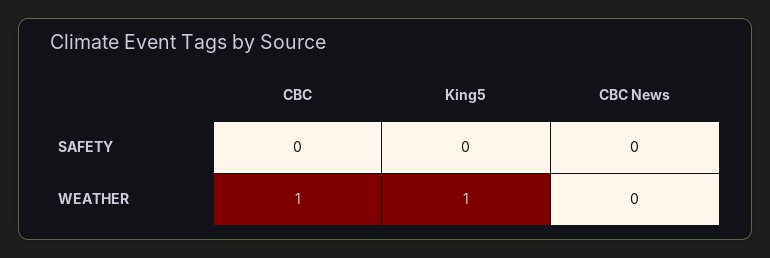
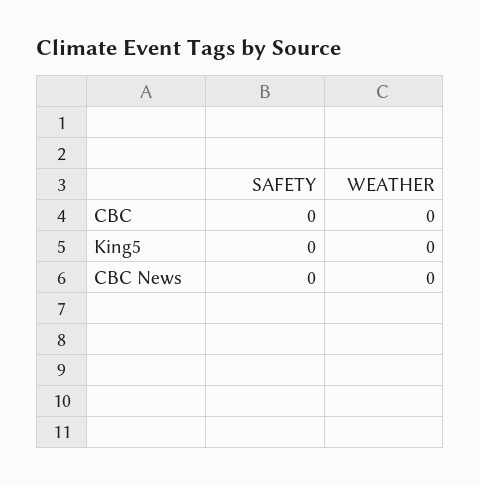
  {
    "CBC": {
      "SAFETY": 0,
-     "WEATHER": 1
+     "WEATHER": 0
    },
    "King5": {
      "SAFETY": 0,
-     "WEATHER": 1
+     "WEATHER": 0
    },
    "CBC News": {
      "SAFETY": 0,
      "WEATHER": 0
    }
  }

